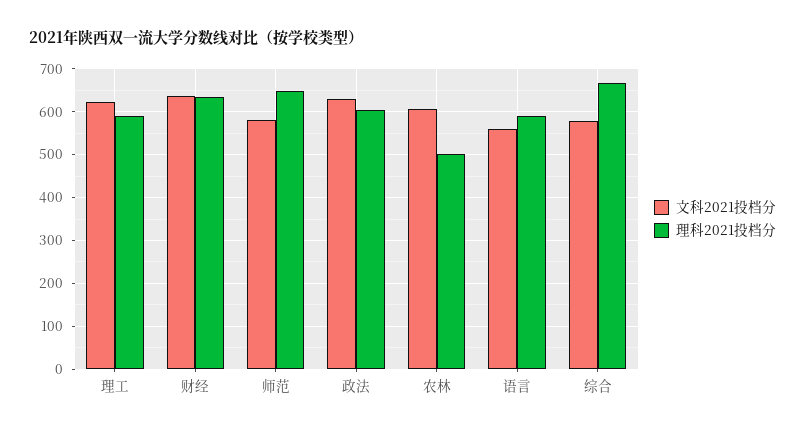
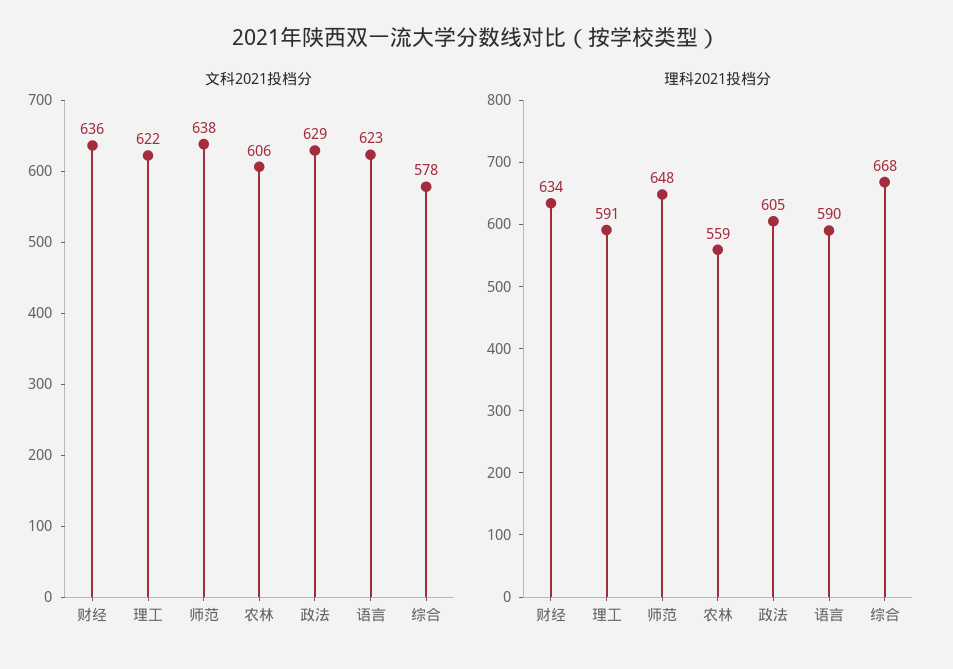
  {
    "文科2021投档分": {
      "理工": 622,
      "财经": 636,
-     "师范": 580,
+     "师范": 638,
      "政法": 629,
      "农林": 606,
-     "语言": 560,
+     "语言": 623,
      "综合": 578
    },
    "理科2021投档分": {
      "理工": 591,
      "财经": 634,
      "师范": 648,
      "政法": 605,
-     "农林": 500,
+     "农林": 559,
      "语言": 590,
      "综合": 668
    }
  }

